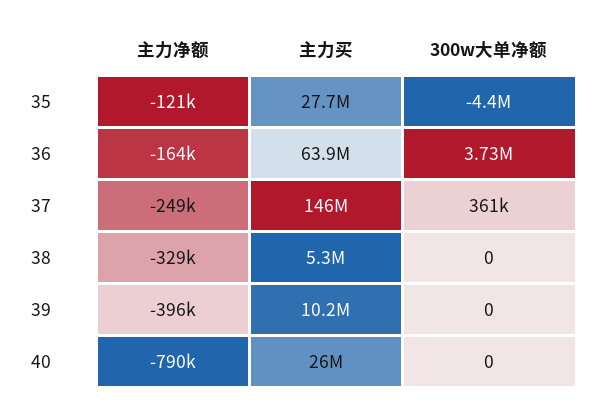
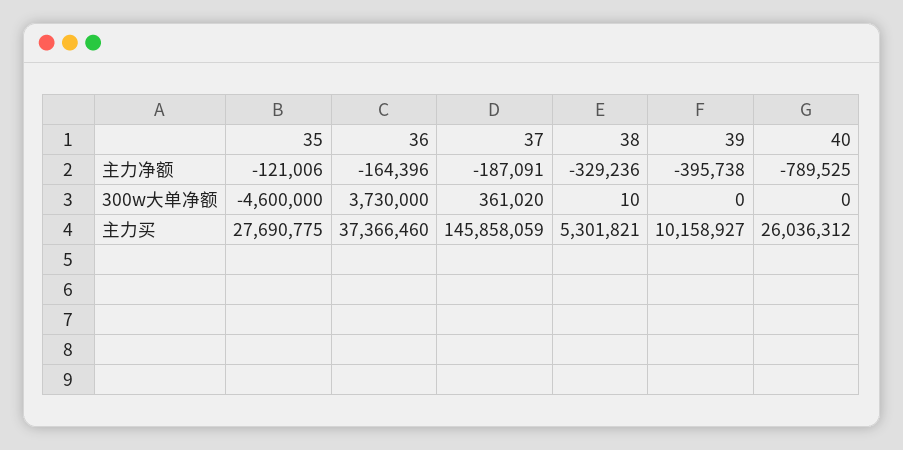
  {
    "主力净额": {
      "35": -121006,
      "36": -164396,
-     "37": -249000,
+     "37": -187091,
      "38": -329236,
      "39": -395738,
      "40": -789525
    },
    "主力买": {
      "35": 27690775,
-     "36": 63900000,
+     "36": 37366460,
      "37": 145858059,
      "38": 5301821,
      "39": 10158927,
      "40": 26036312
    },
    "300w大单净额": {
-     "35": -4400000,
+     "35": -4600000,
      "36": 3730000,
      "37": 361020,
-     "38": 0,
+     "38": 10,
      "39": 0,
      "40": 0
    }
  }

